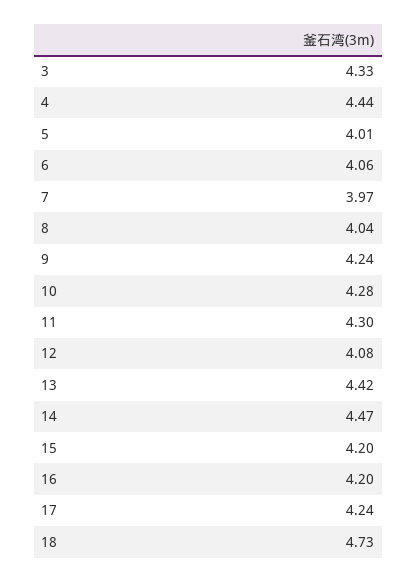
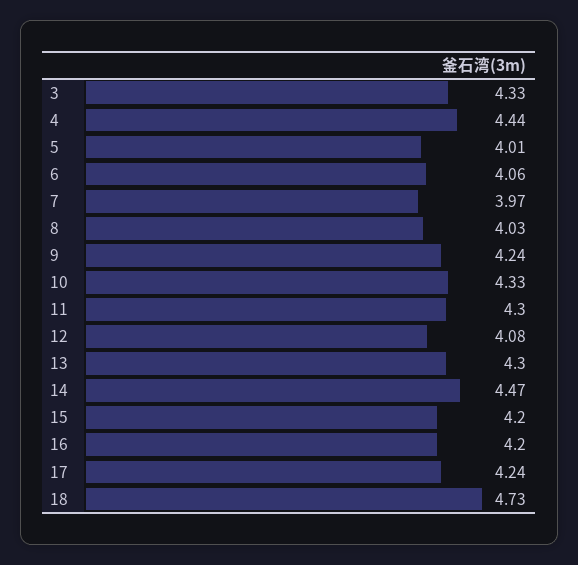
  {
    "3": 4.33,
    "4": 4.44,
    "5": 4.01,
    "6": 4.06,
    "7": 3.97,
-   "8": 4.04,
+   "8": 4.03,
    "9": 4.24,
-   "10": 4.28,
+   "10": 4.33,
    "11": 4.3,
    "12": 4.08,
-   "13": 4.42,
+   "13": 4.3,
    "14": 4.47,
    "15": 4.2,
    "16": 4.2,
    "17": 4.24,
    "18": 4.73
  }

